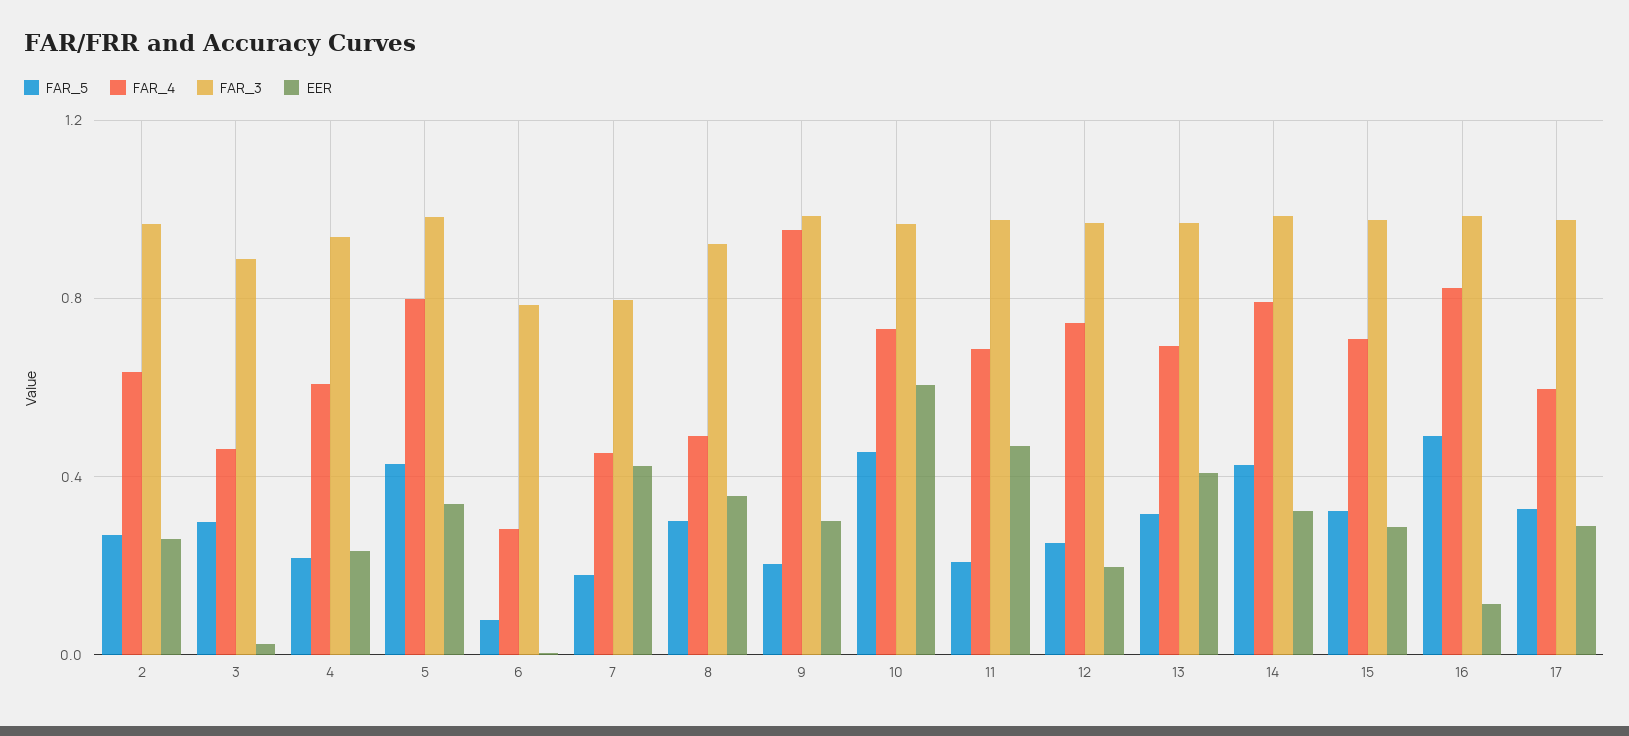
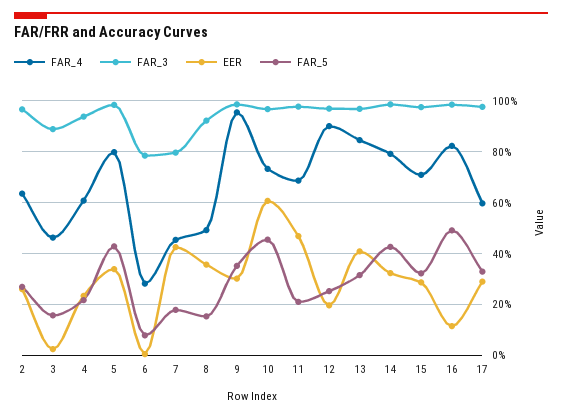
  {
    "FAR_5": {
      "2": 0.275,
-     "3": 0.3,
+     "3": 0.15,
      "4": 0.225,
      "5": 0.425,
      "6": 0.075,
      "7": 0.175,
-     "8": 0.3,
+     "8": 0.15,
-     "9": 0.2,
+     "9": 0.35,
      "10": 0.45,
      "11": 0.2,
      "12": 0.25,
      "13": 0.325,
      "14": 0.425,
      "15": 0.325,
      "16": 0.5,
      "17": 0.325
    },
    "FAR_4": {
      "2": 0.625,
      "3": 0.45,
      "4": 0.6,
      "5": 0.8,
      "6": 0.275,
      "7": 0.45,
      "8": 0.5,
      "9": 0.95,
      "10": 0.725,
      "11": 0.675,
-     "12": 0.75,
+     "12": 0.9,
-     "13": 0.7,
+     "13": 0.85,
      "14": 0.8,
      "15": 0.7,
      "16": 0.825,
      "17": 0.6
    },
    "FAR_3": {
      "2": 0.975,
      "3": 0.9,
      "4": 0.925,
      "5": 0.975,
      "6": 0.775,
      "7": 0.8,
      "8": 0.925,
      "9": 0.975,
      "10": 0.975,
      "11": 0.975,
      "12": 0.975,
      "13": 0.975,
      "14": 0.975,
      "15": 0.975,
      "16": 0.975,
      "17": 0.975
    },
    "EER": {
      "2": 0.25,
      "3": 0.025,
      "4": 0.225,
      "5": 0.35,
      "6": 0,
      "7": 0.425,
      "8": 0.35,
      "9": 0.3,
      "10": 0.6,
      "11": 0.475,
      "12": 0.2,
      "13": 0.4,
      "14": 0.325,
      "15": 0.275,
      "16": 0.125,
      "17": 0.3
    }
  }

